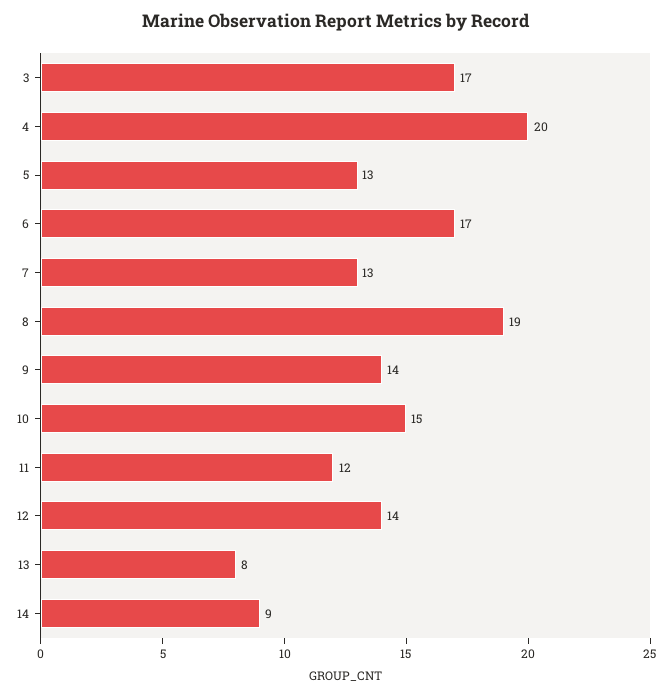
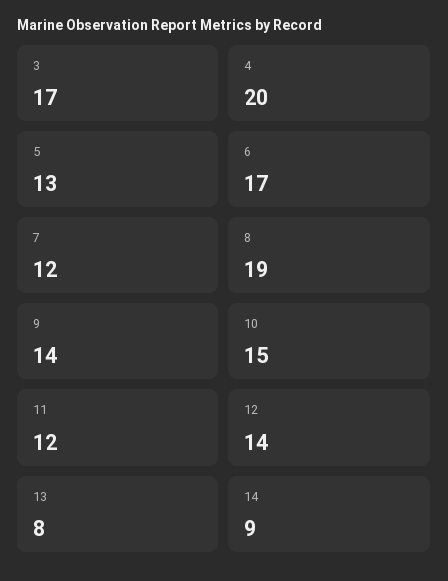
  {
    "3": 17,
    "4": 20,
    "5": 13,
    "6": 17,
-   "7": 13,
+   "7": 12,
    "8": 19,
    "9": 14,
    "10": 15,
    "11": 12,
    "12": 14,
    "13": 8,
    "14": 9
  }

